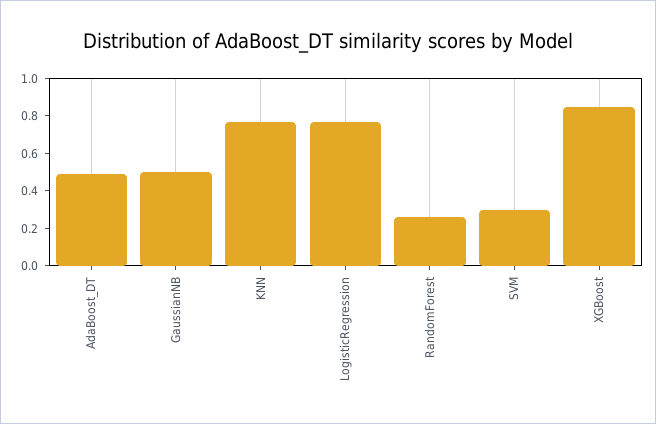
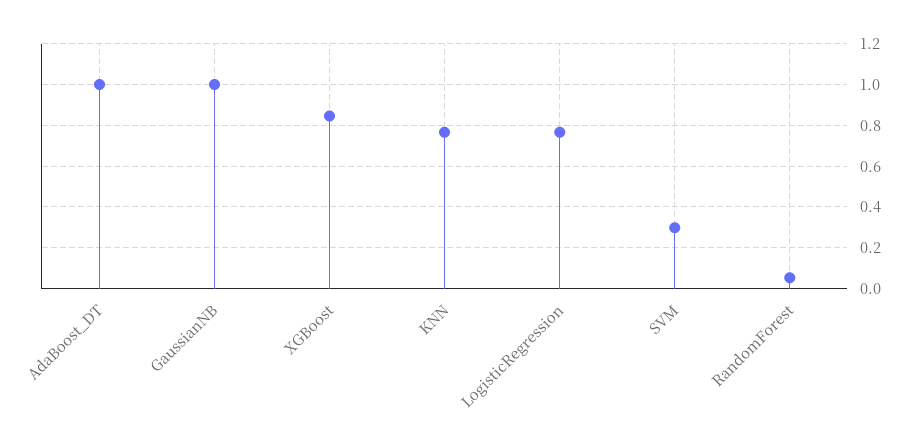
  {
-   "AdaBoost_DT": 0.5,
+   "AdaBoost_DT": 1,
-   "GaussianNB": 0.5,
+   "GaussianNB": 1,
    "KNN": 0.75,
    "LogisticRegression": 0.75,
-   "RandomForest": 0.25,
+   "RandomForest": 0.05,
    "SVM": 0.3,
    "XGBoost": 0.85
  }

